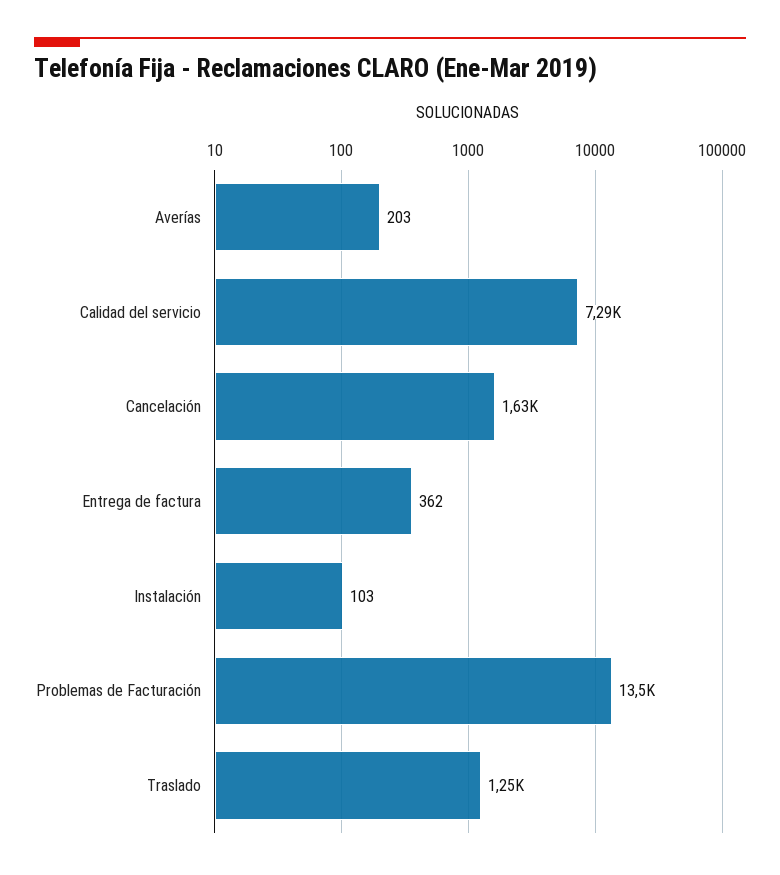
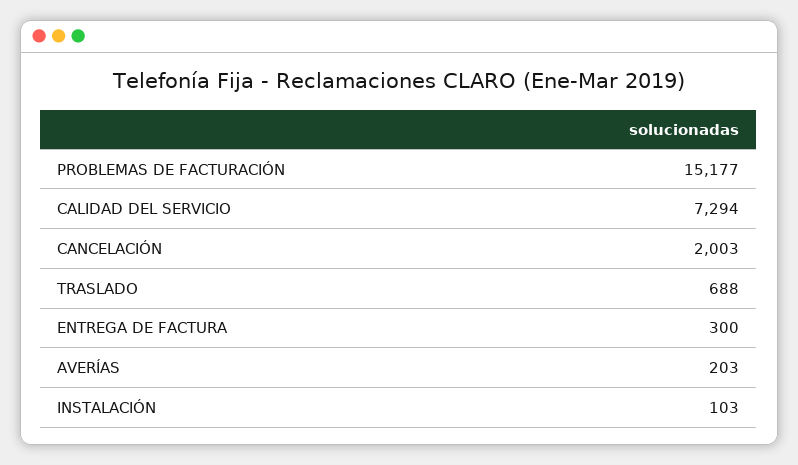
  {
    "Averías": 203,
    "Calidad del servicio": 7294,
-   "Cancelación": 1630,
+   "Cancelación": 2003,
-   "Entrega de factura": 362,
+   "Entrega de factura": 300,
    "Instalación": 103,
-   "Problemas de Facturación": 13500,
+   "Problemas de Facturación": 15177,
-   "Traslado": 1250
+   "Traslado": 688
  }

